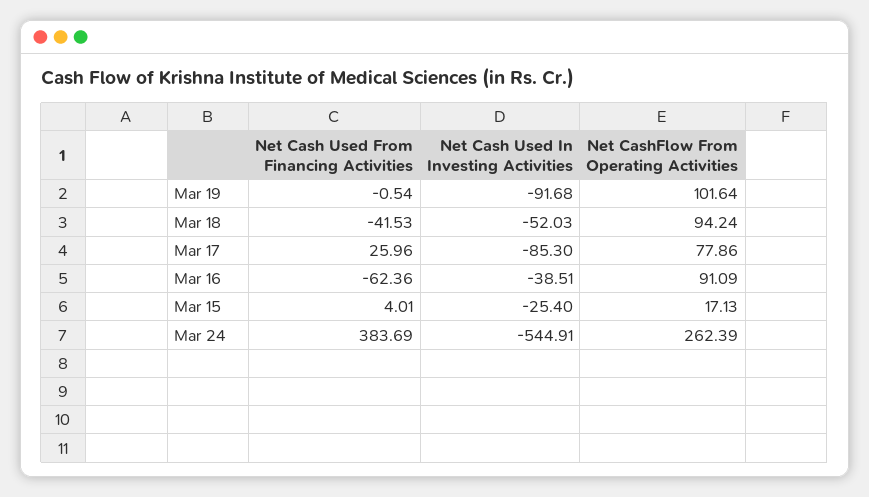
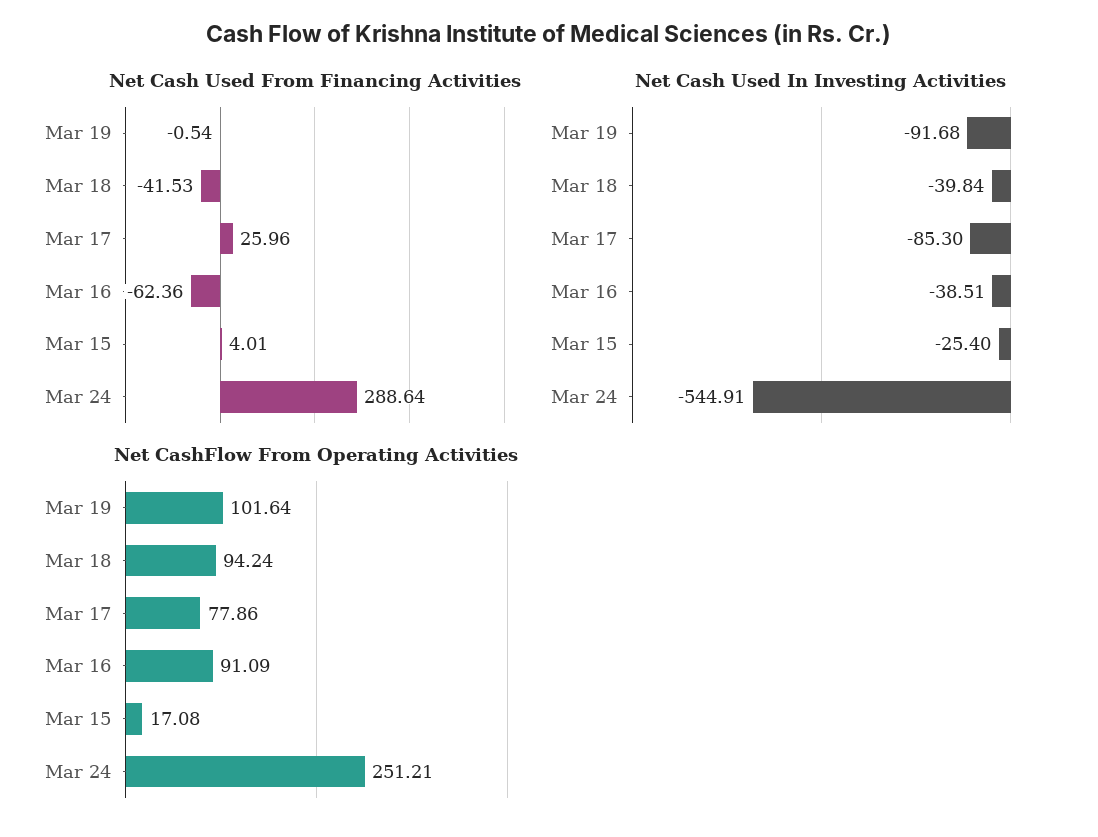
  {
    "Net Cash Used From Financing Activities": {
      "Mar 19": -0.54,
      "Mar 18": -41.53,
      "Mar 17": 25.96,
      "Mar 16": -62.36,
      "Mar 15": 4.01,
-     "Mar 24": 383.69
+     "Mar 24": 288.64
    },
    "Net Cash Used In Investing Activities": {
      "Mar 19": -91.68,
-     "Mar 18": -52.03,
+     "Mar 18": -39.84,
      "Mar 17": -85.3,
      "Mar 16": -38.51,
      "Mar 15": -25.4,
      "Mar 24": -544.91
    },
    "Net CashFlow From Operating Activities": {
      "Mar 19": 101.64,
      "Mar 18": 94.24,
      "Mar 17": 77.86,
      "Mar 16": 91.09,
-     "Mar 15": 17.13,
+     "Mar 15": 17.08,
-     "Mar 24": 262.39
+     "Mar 24": 251.21
    }
  }

